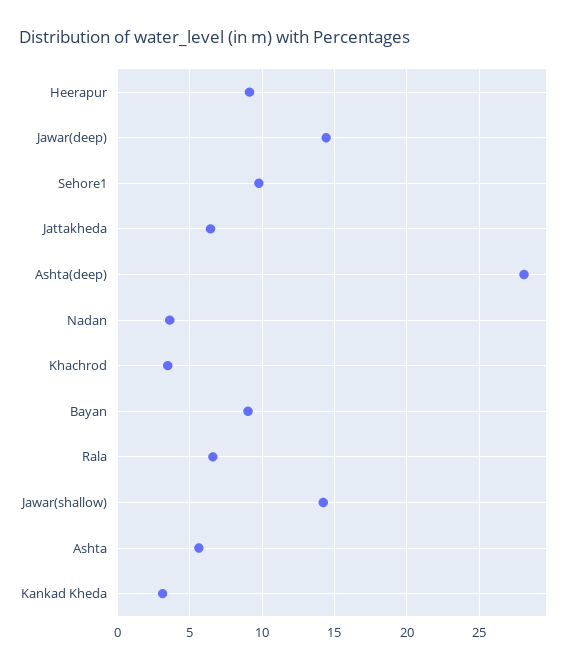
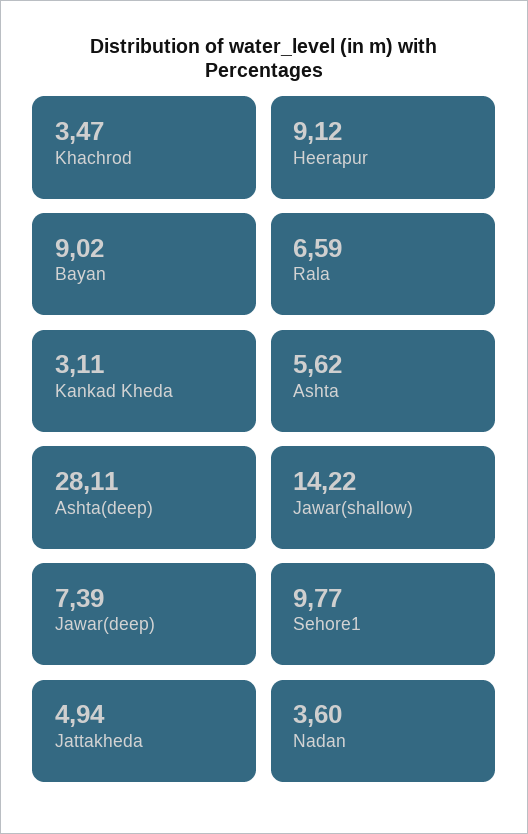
  {
    "Heerapur": 9.12,
-   "Jawar(deep)": 14.5,
+   "Jawar(deep)": 7.39,
    "Sehore1": 9.77,
-   "Jattakheda": 6.5,
+   "Jattakheda": 4.94,
    "Ashta(deep)": 28.11,
    "Nadan": 3.6,
    "Khachrod": 3.47,
    "Bayan": 9.02,
    "Rala": 6.59,
    "Jawar(shallow)": 14.22,
    "Ashta": 5.62,
    "Kankad Kheda": 3.11
  }

